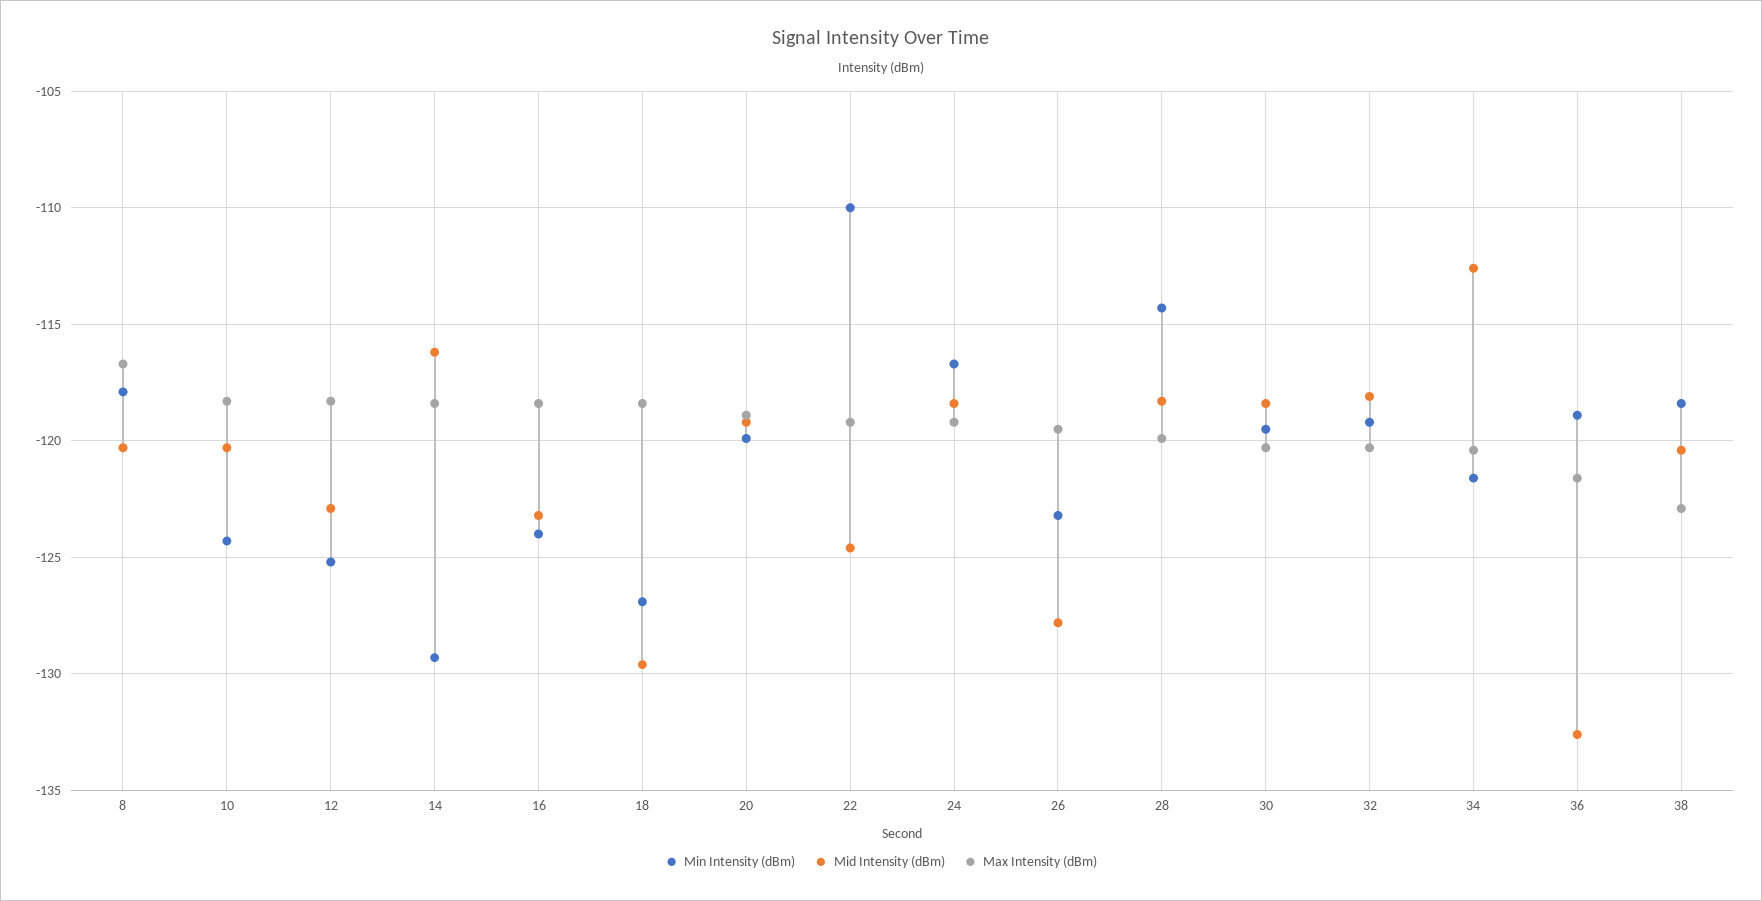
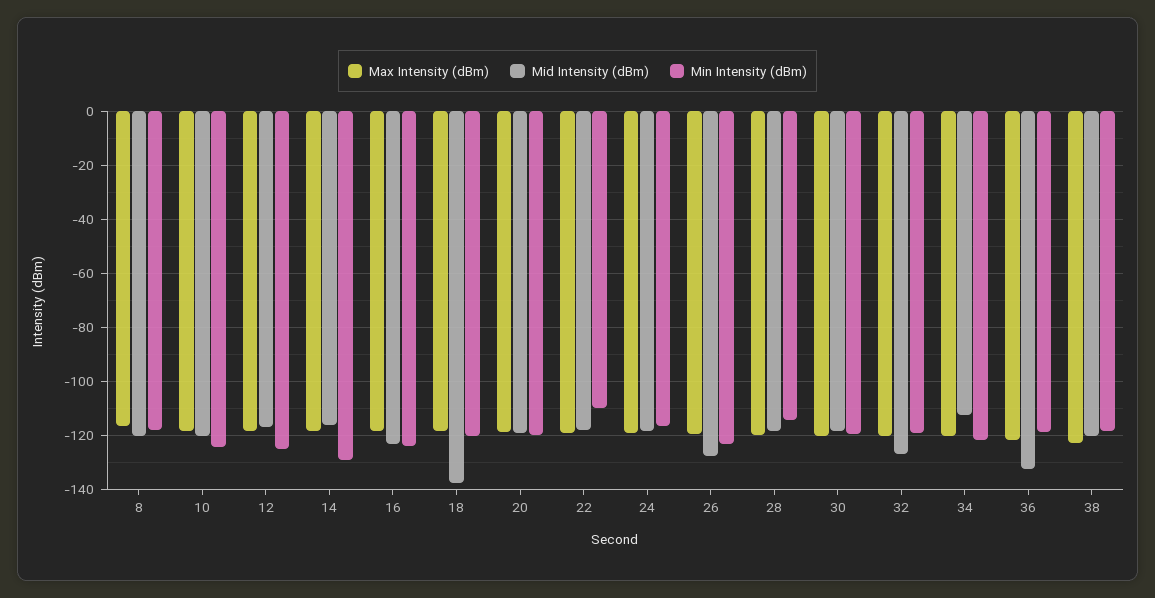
  {
    "Min Intensity (dBm)": {
      "8": -118,
      "10": -124.5,
      "12": -125,
      "14": -129.5,
      "16": -124,
-     "18": -127,
+     "18": -120,
      "20": -120,
      "22": -110,
      "24": -116.5,
      "26": -123,
      "28": -114.5,
      "30": -119.5,
      "32": -119,
      "34": -121.5,
      "36": -119,
      "38": -118.5
    },
    "Mid Intensity (dBm)": {
      "8": -120.5,
      "10": -120.5,
-     "12": -123,
+     "12": -117.5,
      "14": -116,
      "16": -123,
-     "18": -129.5,
+     "18": -137.5,
      "20": -119,
-     "22": -124.5,
+     "22": -117.5,
      "24": -118.5,
      "26": -128,
      "28": -118.5,
      "30": -118.5,
-     "32": -118,
+     "32": -127.5,
      "34": -112.5,
      "36": -132.5,
      "38": -120.5
    },
    "Max Intensity (dBm)": {
      "8": -116.5,
      "10": -118.5,
      "12": -118.5,
      "14": -118.5,
      "16": -118.5,
      "18": -118.5,
      "20": -119,
      "22": -119,
      "24": -119,
      "26": -119.5,
      "28": -120,
      "30": -120.5,
      "32": -120.5,
      "34": -120.5,
      "36": -121.5,
      "38": -123
    }
  }

